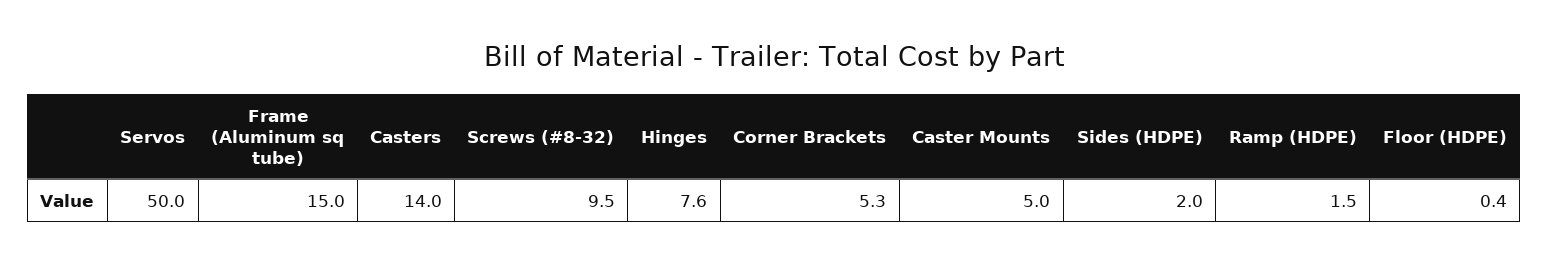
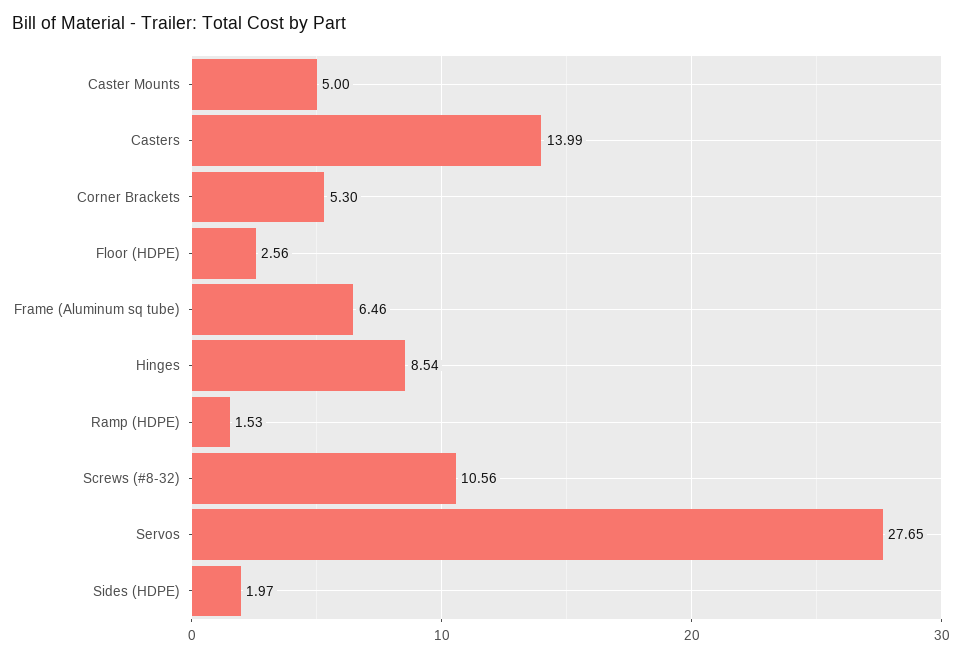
  {
-   "Servos": 50,
+   "Servos": 27.65,
-   "Frame (Aluminum sq tube)": 15,
+   "Frame (Aluminum sq tube)": 6.46,
    "Casters": 13.99,
-   "Screws (#8-32)": 9.5,
+   "Screws (#8-32)": 10.56,
-   "Hinges": 7.6,
+   "Hinges": 8.54,
    "Corner Brackets": 5.3,
    "Caster Mounts": 5,
    "Sides (HDPE)": 1.97,
    "Ramp (HDPE)": 1.53,
-   "Floor (HDPE)": 0.4
+   "Floor (HDPE)": 2.56
  }

